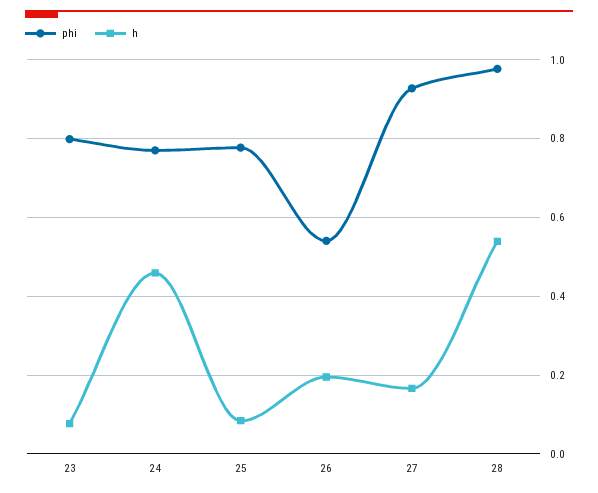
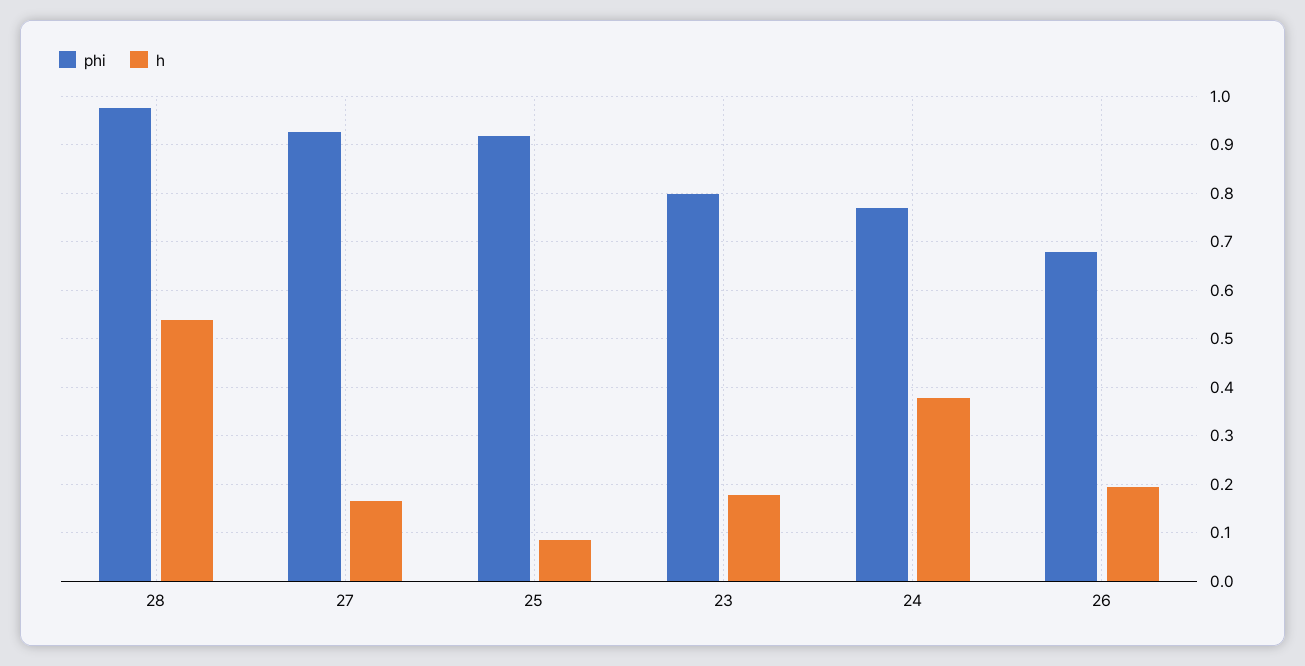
  {
    "phi": {
      "23": 0.8,
      "24": 0.76,
-     "25": 0.78,
+     "25": 0.92,
-     "26": 0.54,
+     "26": 0.68,
      "27": 0.92,
      "28": 0.98
    },
    "h": {
-     "23": 0.08,
+     "23": 0.18,
-     "24": 0.46,
+     "24": 0.38,
      "25": 0.08,
      "26": 0.2,
      "27": 0.16,
      "28": 0.54
    }
  }

